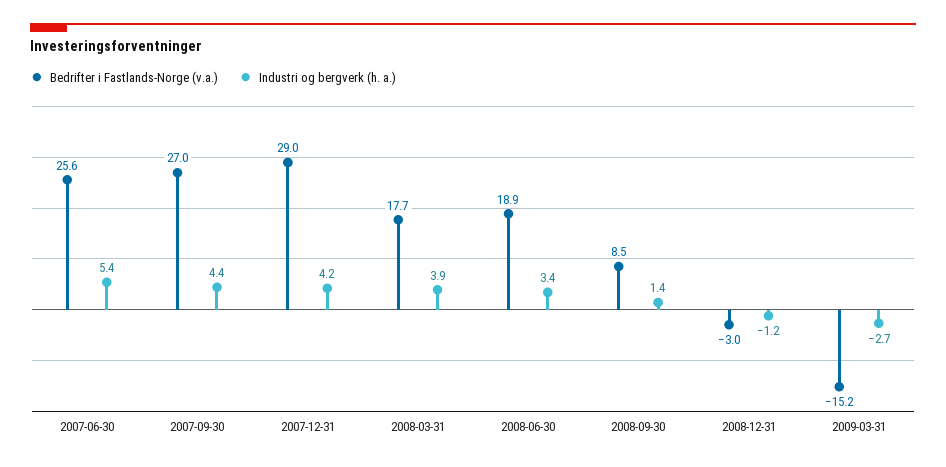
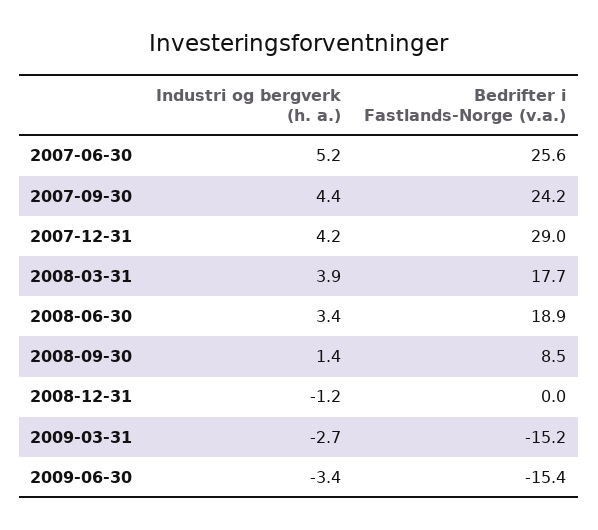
  {
    "Bedrifter i Fastlands-Norge (v.a.)": {
      "2007-06-30": 25.6,
-     "2007-09-30": 27,
+     "2007-09-30": 24.2,
      "2007-12-31": 29,
      "2008-03-31": 17.7,
      "2008-06-30": 18.9,
      "2008-09-30": 8.5,
-     "2008-12-31": -3,
+     "2008-12-31": 0,
-     "2009-03-31": -15.2
+     "2009-03-31": -15.2,
+     "2009-06-30": -15.4
    },
    "Industri og bergverk (h. a.)": {
-     "2007-06-30": 5.4,
+     "2007-06-30": 5.2,
      "2007-09-30": 4.4,
      "2007-12-31": 4.2,
      "2008-03-31": 3.9,
      "2008-06-30": 3.4,
      "2008-09-30": 1.4,
      "2008-12-31": -1.2,
-     "2009-03-31": -2.7
+     "2009-03-31": -2.7,
+     "2009-06-30": -3.4
    }
  }

